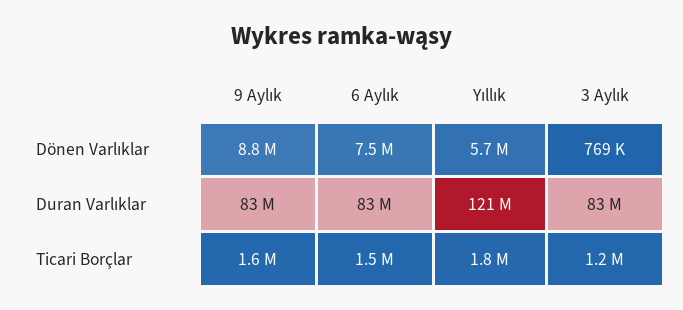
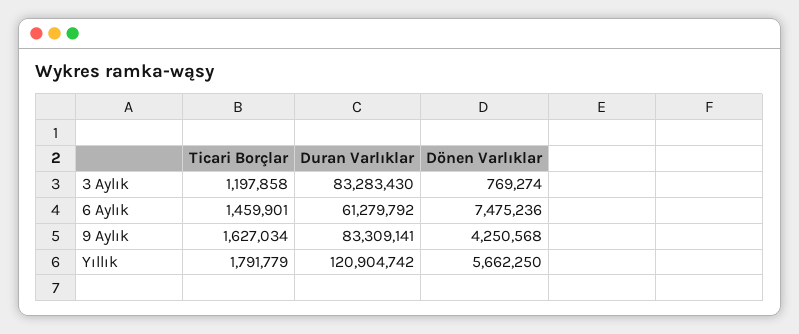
  {
    "9 Aylık": {
-     "Dönen Varlıklar": 8800000,
+     "Dönen Varlıklar": 4250568,
      "Duran Varlıklar": 83309141,
      "Ticari Borçlar": 1627034
    },
    "6 Aylık": {
      "Dönen Varlıklar": 7475236,
-     "Duran Varlıklar": 83000000,
+     "Duran Varlıklar": 61279792,
      "Ticari Borçlar": 1459901
    },
    "Yıllık": {
      "Dönen Varlıklar": 5662250,
      "Duran Varlıklar": 120904742,
      "Ticari Borçlar": 1791779
    },
    "3 Aylık": {
      "Dönen Varlıklar": 769274,
      "Duran Varlıklar": 83283430,
      "Ticari Borçlar": 1197858
    }
  }

